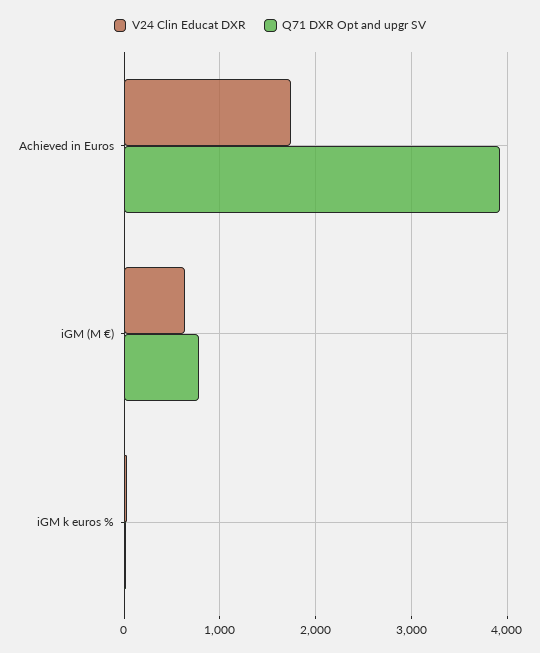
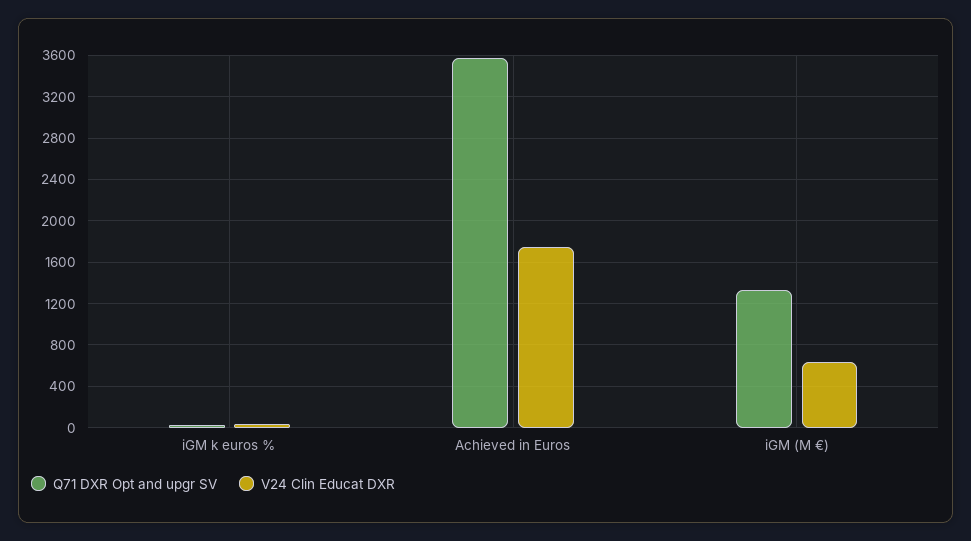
  {
    "V24 Clin Educat DXR": {
      "Achieved in Euros": 1700,
      "iGM (M €)": 600,
      "iGM k euros %": 0
    },
    "Q71 DXR Opt and upgr SV": {
-     "Achieved in Euros": 3900,
+     "Achieved in Euros": 3600,
-     "iGM (M €)": 800,
+     "iGM (M €)": 1300,
      "iGM k euros %": 0
    }
  }

